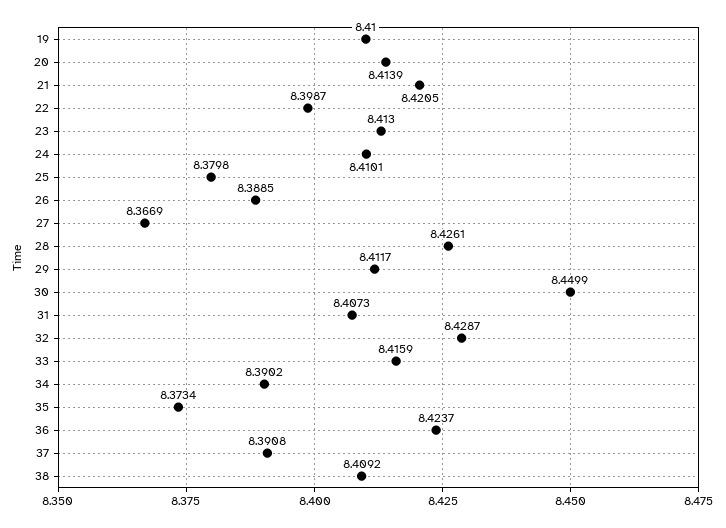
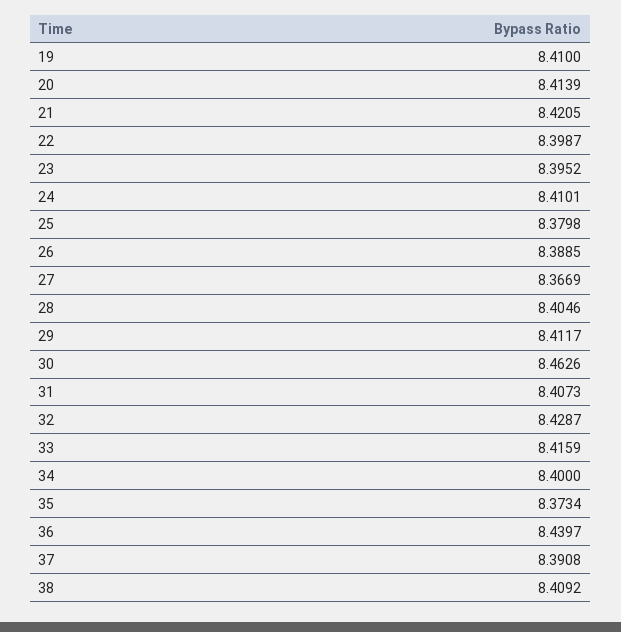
  {
    "19": 8.41,
    "20": 8.4139,
    "21": 8.4205,
    "22": 8.3987,
-   "23": 8.413,
+   "23": 8.3952,
    "24": 8.4101,
    "25": 8.3798,
    "26": 8.3885,
    "27": 8.3669,
-   "28": 8.4261,
+   "28": 8.4046,
    "29": 8.4117,
-   "30": 8.4499,
+   "30": 8.4626,
    "31": 8.4073,
    "32": 8.4287,
    "33": 8.4159,
-   "34": 8.3902,
+   "34": 8.4,
    "35": 8.3734,
-   "36": 8.4237,
+   "36": 8.4397,
    "37": 8.3908,
    "38": 8.4092
  }

